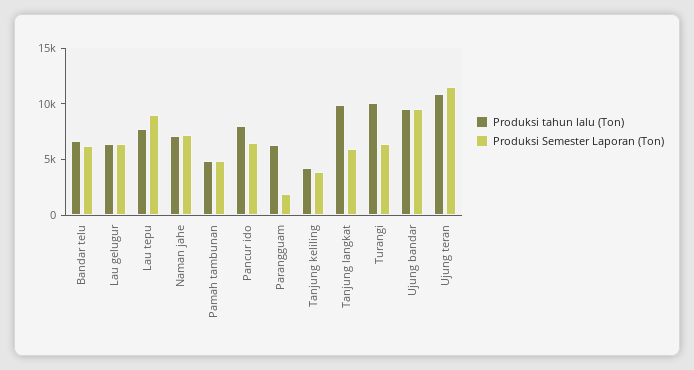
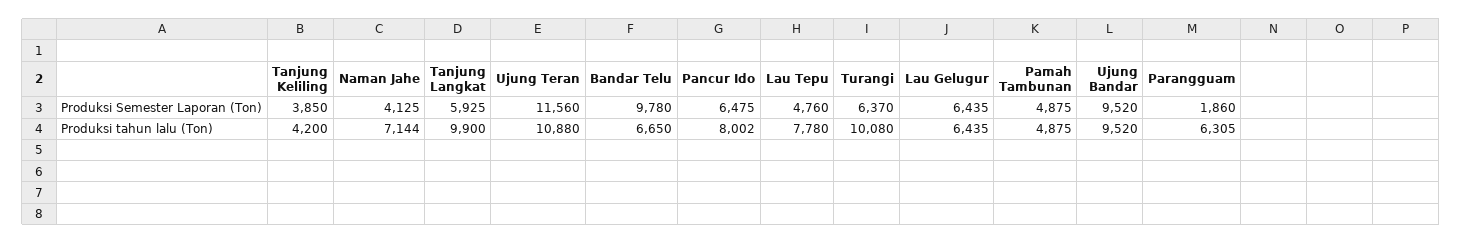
  {
    "Produksi tahun lalu (Ton)": {
      "Bandar telu": 6650,
      "Lau gelugur": 6435,
      "Lau tepu": 7780,
      "Naman jahe": 7144,
      "Pamah tambunan": 4875,
      "Pancur ido": 8002,
      "Parangguam": 6305,
      "Tanjung keliling": 4200,
      "Tanjung langkat": 9900,
      "Turangi": 10080,
      "Ujung bandar": 9520,
      "Ujung teran": 10880
    },
    "Produksi Semester Laporan (Ton)": {
-     "Bandar telu": 6000,
+     "Bandar telu": 9780,
      "Lau gelugur": 6435,
-     "Lau tepu": 9000,
+     "Lau tepu": 4760,
-     "Naman jahe": 7000,
+     "Naman jahe": 4125,
      "Pamah tambunan": 4875,
      "Pancur ido": 6475,
      "Parangguam": 1860,
      "Tanjung keliling": 3850,
      "Tanjung langkat": 5925,
      "Turangi": 6370,
      "Ujung bandar": 9520,
      "Ujung teran": 11560
    }
  }

